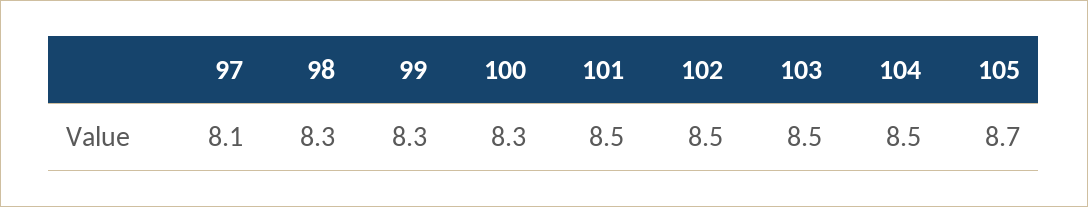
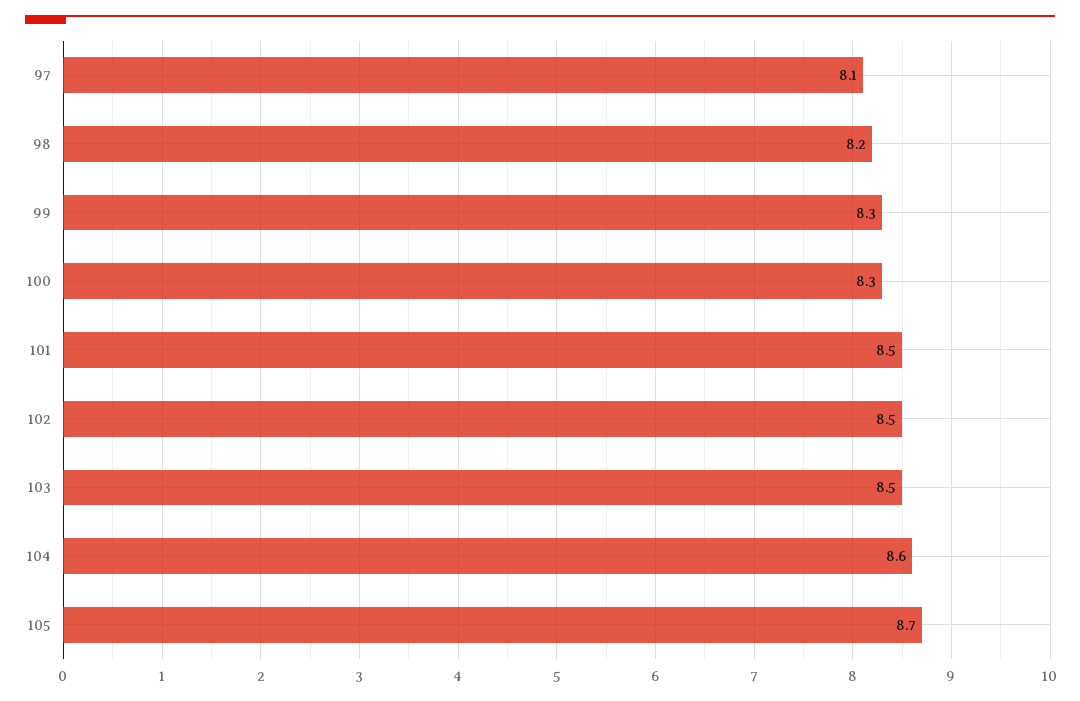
  {
    "97": 8.1,
-   "98": 8.3,
+   "98": 8.2,
    "99": 8.3,
    "100": 8.3,
    "101": 8.5,
    "102": 8.5,
    "103": 8.5,
-   "104": 8.5,
+   "104": 8.6,
    "105": 8.7
  }

